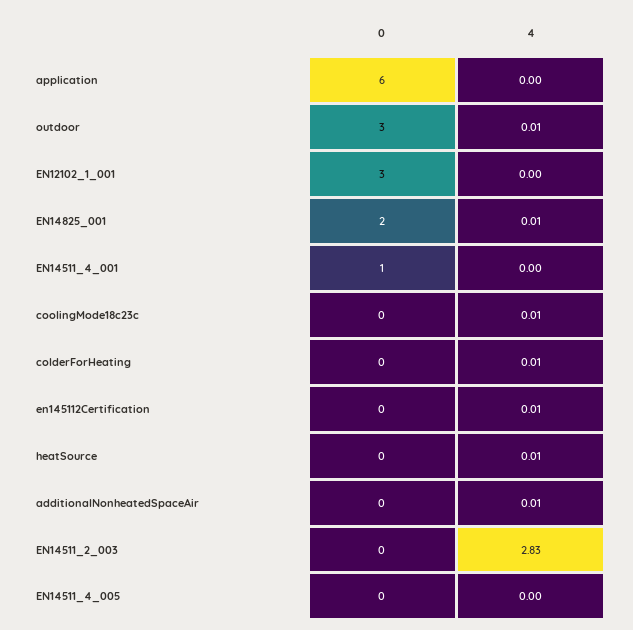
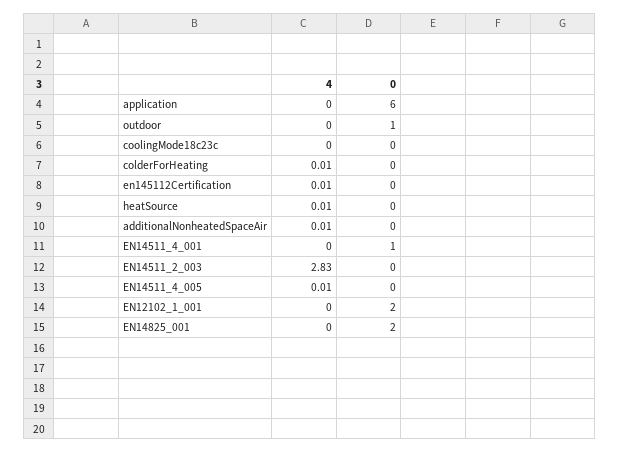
  {
    "0": {
      "application": 6,
-     "outdoor": 3,
+     "outdoor": 1,
-     "EN12102_1_001": 3,
+     "EN12102_1_001": 2,
      "EN14825_001": 2,
      "EN14511_4_001": 1,
      "coolingMode18c23c": 0,
      "colderForHeating": 0,
      "en145112Certification": 0,
      "heatSource": 0,
      "additionalNonheatedSpaceAir": 0,
      "EN14511_2_003": 0,
      "EN14511_4_005": 0
    },
    "4": {
      "application": 0,
-     "outdoor": 0.01,
+     "outdoor": 0,
      "EN12102_1_001": 0,
-     "EN14825_001": 0.01,
+     "EN14825_001": 0,
      "EN14511_4_001": 0,
-     "coolingMode18c23c": 0.01,
+     "coolingMode18c23c": 0,
      "colderForHeating": 0.01,
      "en145112Certification": 0.01,
      "heatSource": 0.01,
      "additionalNonheatedSpaceAir": 0.01,
      "EN14511_2_003": 2.83,
-     "EN14511_4_005": 0
+     "EN14511_4_005": 0.01
    }
  }

